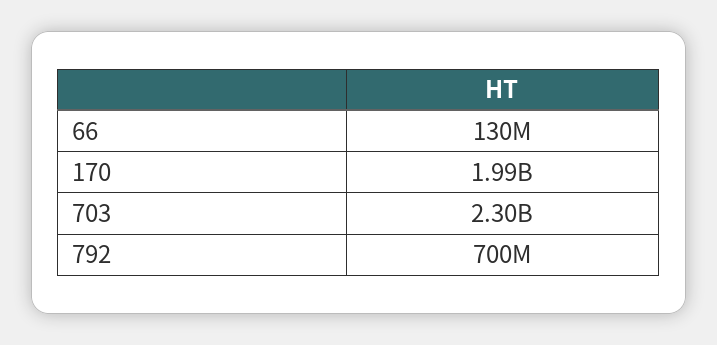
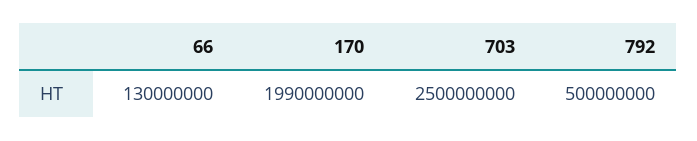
  {
    "66": 130000000,
    "170": 1990000000,
-   "703": 2300000000,
+   "703": 2500000000,
-   "792": 700000000
+   "792": 500000000
  }

